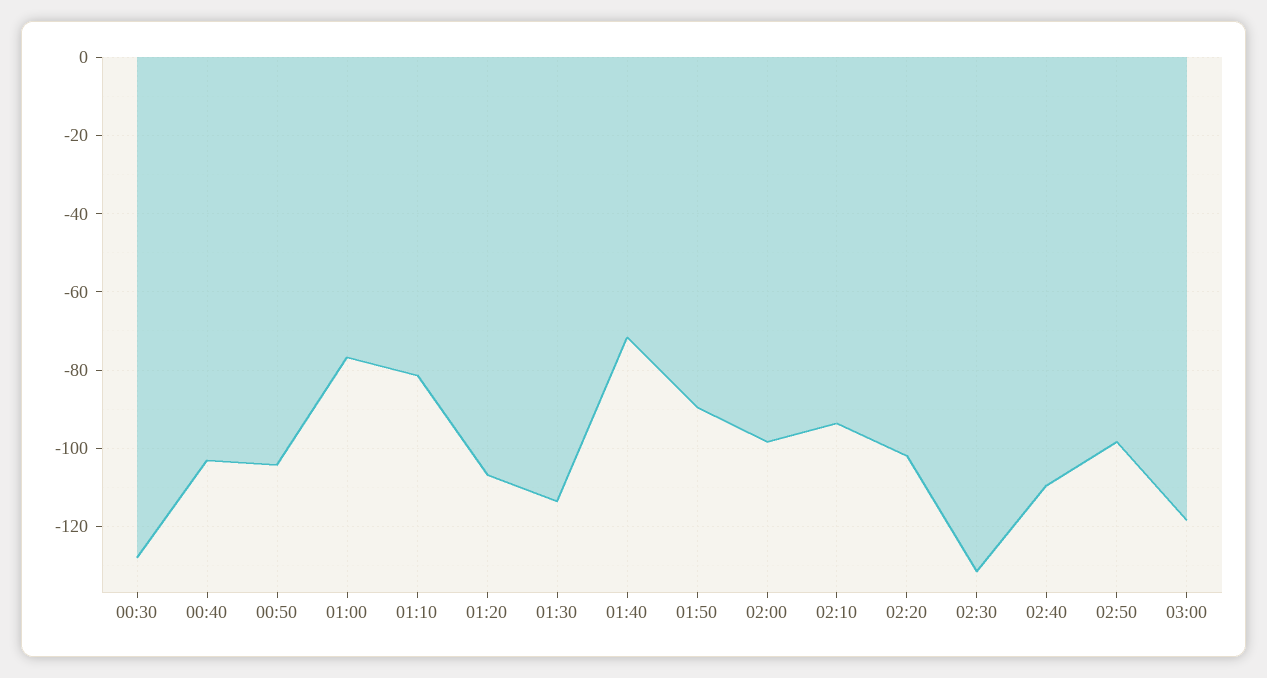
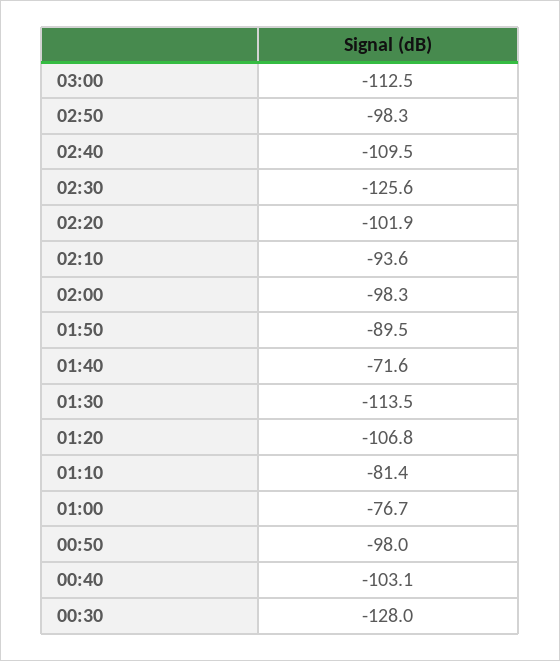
  {
    "00:30": -128,
    "00:40": -103.1,
-   "00:50": -104,
+   "00:50": -98,
    "01:00": -76.7,
    "01:10": -81.4,
    "01:20": -106.8,
    "01:30": -113.5,
    "01:40": -71.6,
    "01:50": -89.5,
    "02:00": -98.3,
    "02:10": -93.6,
    "02:20": -101.9,
-   "02:30": -132,
+   "02:30": -125.6,
    "02:40": -109.5,
    "02:50": -98.3,
-   "03:00": -118
+   "03:00": -112.5
  }

